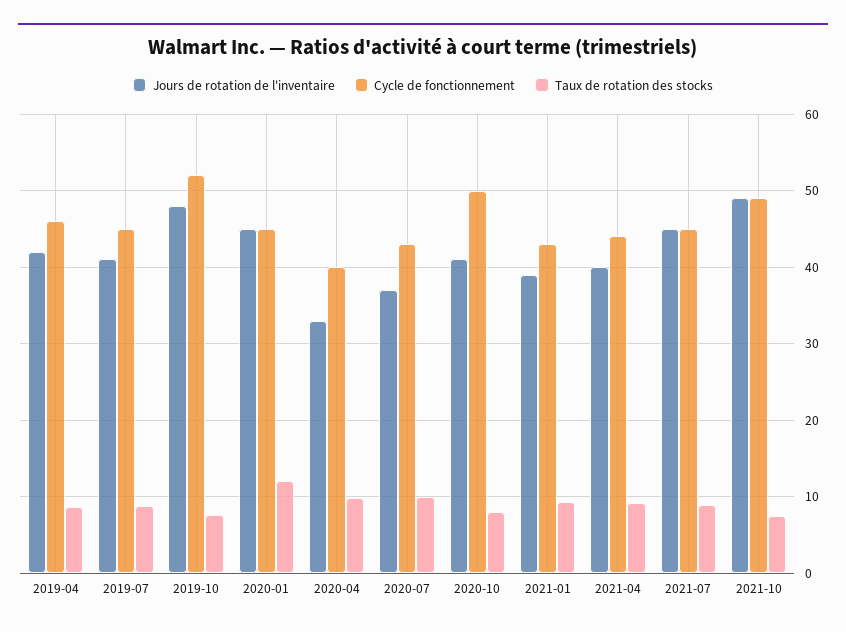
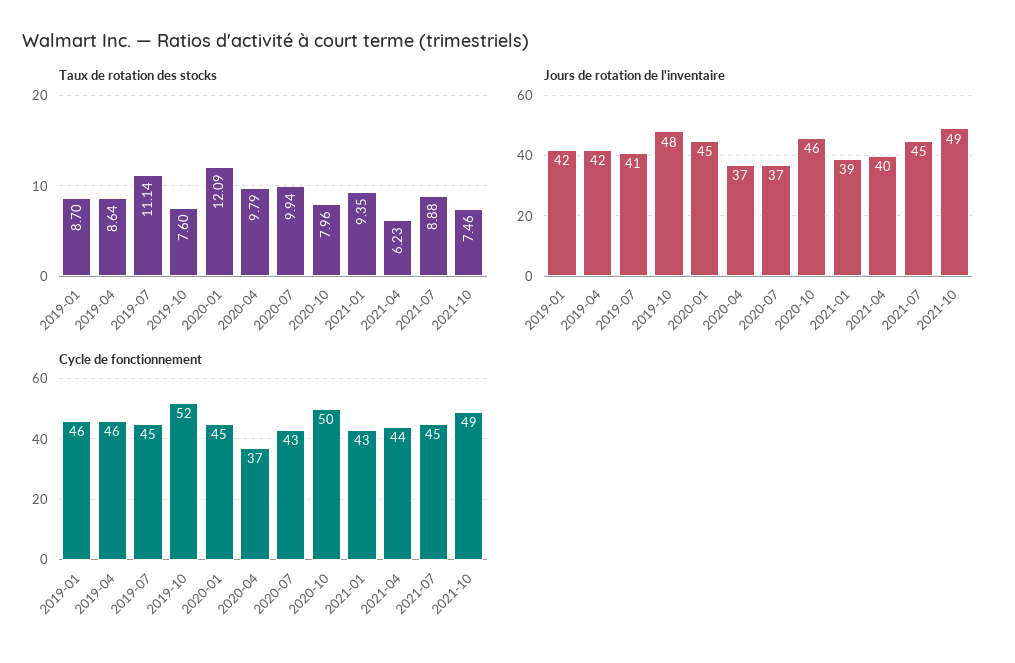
  {
    "Jours de rotation de l'inventaire": {
      "2019-04": 42,
      "2019-07": 41,
      "2019-10": 48,
      "2020-01": 45,
-     "2020-04": 33,
+     "2020-04": 37,
      "2020-07": 37,
-     "2020-10": 41,
+     "2020-10": 46,
      "2021-01": 39,
      "2021-04": 40,
      "2021-07": 45,
-     "2021-10": 49
+     "2021-10": 49,
+     "2019-01": 42
    },
    "Cycle de fonctionnement": {
      "2019-04": 46,
      "2019-07": 45,
      "2019-10": 52,
      "2020-01": 45,
-     "2020-04": 40,
+     "2020-04": 37,
      "2020-07": 43,
      "2020-10": 50,
      "2021-01": 43,
      "2021-04": 44,
      "2021-07": 45,
-     "2021-10": 49
+     "2021-10": 49,
+     "2019-01": 46
    },
    "Taux de rotation des stocks": {
      "2019-04": 8.64,
-     "2019-07": 9,
+     "2019-07": 11.14,
      "2019-10": 7.6,
      "2020-01": 12.09,
      "2020-04": 9.79,
      "2020-07": 9.94,
      "2020-10": 7.96,
      "2021-01": 9.35,
-     "2021-04": 9,
+     "2021-04": 6.23,
      "2021-07": 8.88,
-     "2021-10": 7.46
+     "2021-10": 7.46,
+     "2019-01": 8.7
    }
  }

